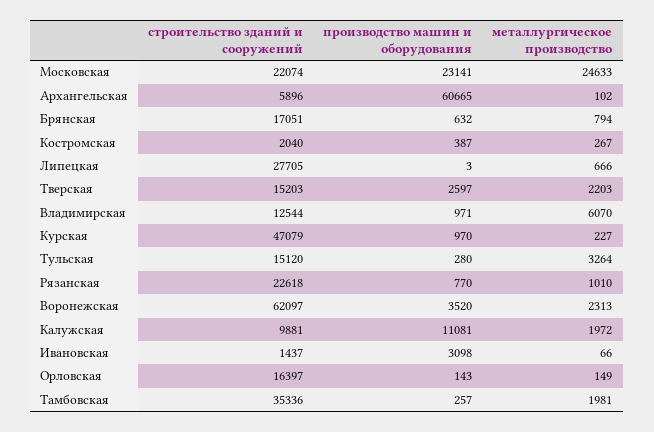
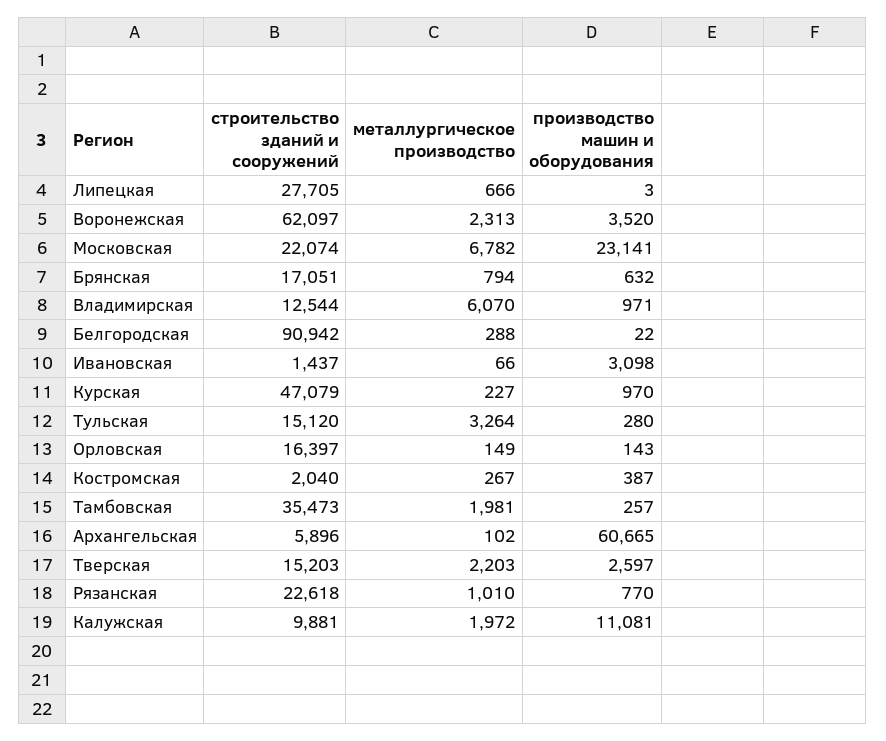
  {
    "строительство зданий и сооружений": {
      "Московская": 22074,
      "Архангельская": 5896,
      "Брянская": 17051,
      "Костромская": 2040,
      "Липецкая": 27705,
      "Тверская": 15203,
      "Владимирская": 12544,
      "Курская": 47079,
      "Тульская": 15120,
      "Рязанская": 22618,
      "Воронежская": 62097,
      "Калужская": 9881,
      "Ивановская": 1437,
      "Орловская": 16397,
-     "Тамбовская": 35336
+     "Тамбовская": 35473,
+     "Белгородская": 90942
    },
    "производство машин и оборудования": {
      "Московская": 23141,
      "Архангельская": 60665,
      "Брянская": 632,
      "Костромская": 387,
      "Липецкая": 3,
      "Тверская": 2597,
      "Владимирская": 971,
      "Курская": 970,
      "Тульская": 280,
      "Рязанская": 770,
      "Воронежская": 3520,
      "Калужская": 11081,
      "Ивановская": 3098,
      "Орловская": 143,
-     "Тамбовская": 257
+     "Тамбовская": 257,
+     "Белгородская": 22
    },
    "металлургическое производство": {
-     "Московская": 24633,
+     "Московская": 6782,
      "Архангельская": 102,
      "Брянская": 794,
      "Костромская": 267,
      "Липецкая": 666,
      "Тверская": 2203,
      "Владимирская": 6070,
      "Курская": 227,
      "Тульская": 3264,
      "Рязанская": 1010,
      "Воронежская": 2313,
      "Калужская": 1972,
      "Ивановская": 66,
      "Орловская": 149,
-     "Тамбовская": 1981
+     "Тамбовская": 1981,
+     "Белгородская": 288
    }
  }

